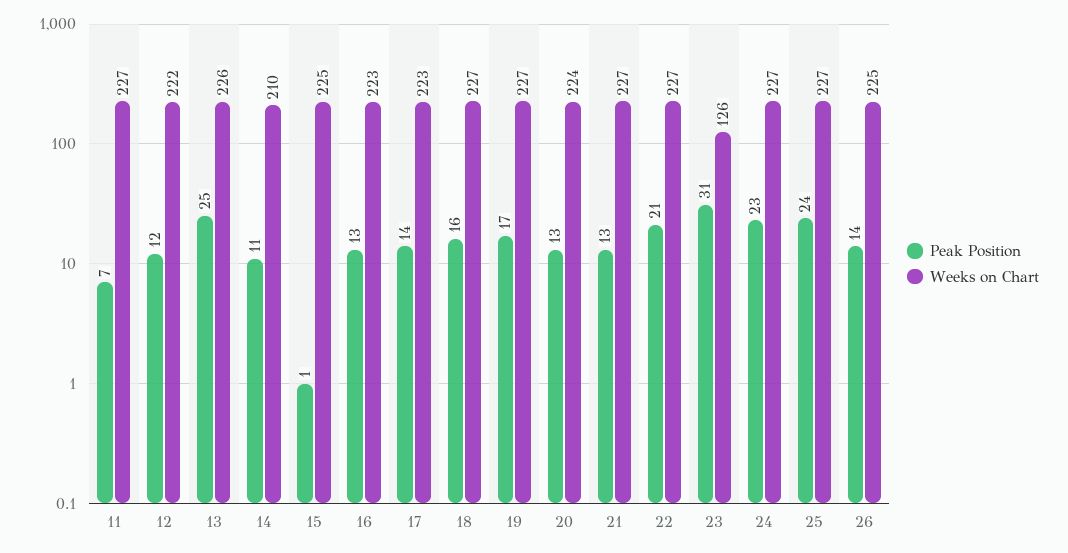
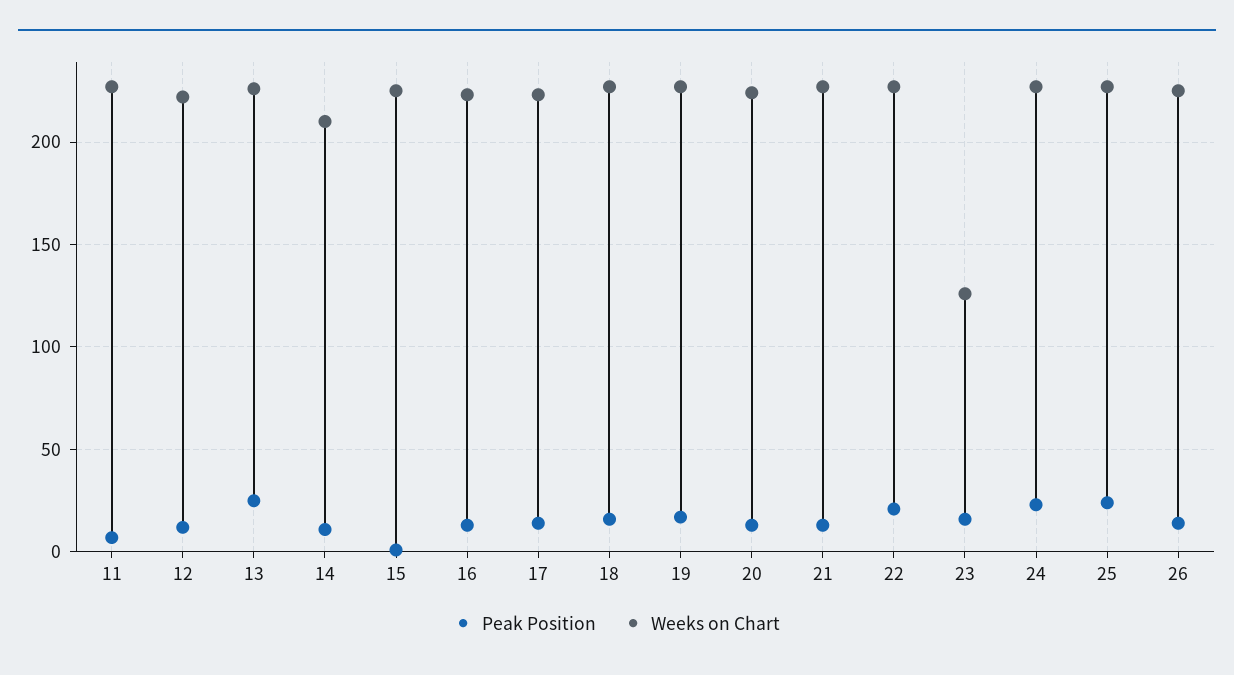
  {
    "Peak Position": {
      "11": 7,
      "12": 12,
      "13": 25,
      "14": 11,
      "15": 1,
      "16": 13,
      "17": 14,
      "18": 16,
      "19": 17,
      "20": 13,
      "21": 13,
      "22": 21,
-     "23": 31,
+     "23": 15,
      "24": 23,
      "25": 24,
      "26": 14
    },
    "Weeks on Chart": {
      "11": 227,
      "12": 222,
      "13": 226,
      "14": 210,
      "15": 225,
      "16": 223,
      "17": 223,
      "18": 227,
      "19": 227,
      "20": 224,
      "21": 227,
      "22": 227,
      "23": 126,
      "24": 227,
      "25": 227,
      "26": 225
    }
  }

